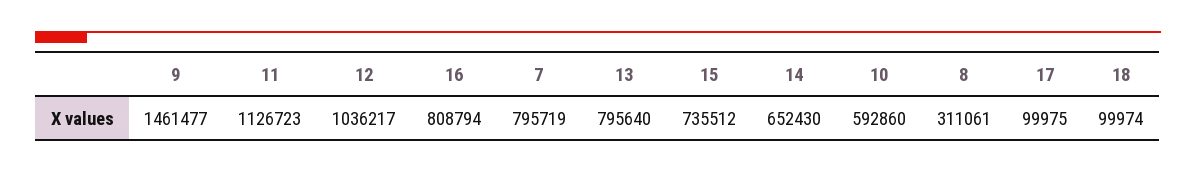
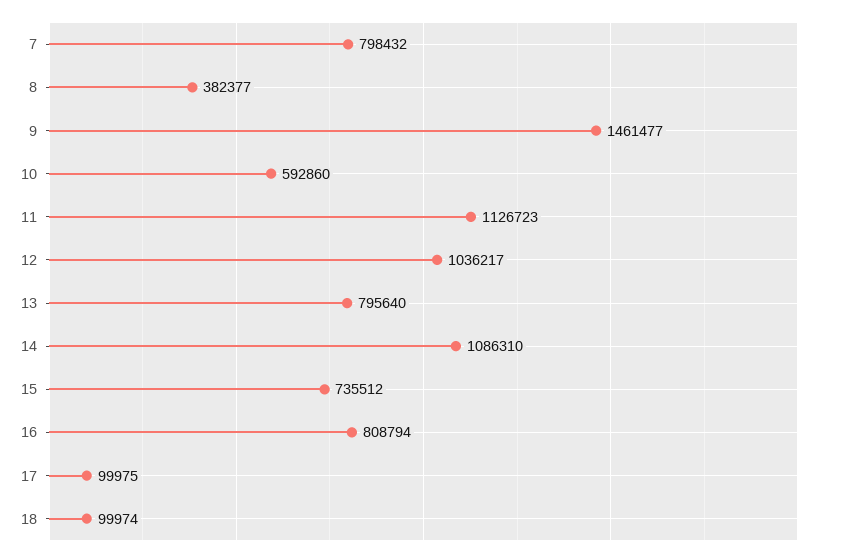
  {
    "9": 1461477,
    "11": 1126723,
    "12": 1036217,
    "16": 808794,
-   "7": 795719,
+   "7": 798432,
    "13": 795640,
    "15": 735512,
-   "14": 652430,
+   "14": 1086310,
    "10": 592860,
-   "8": 311061,
+   "8": 382377,
    "17": 99975,
    "18": 99974
  }

